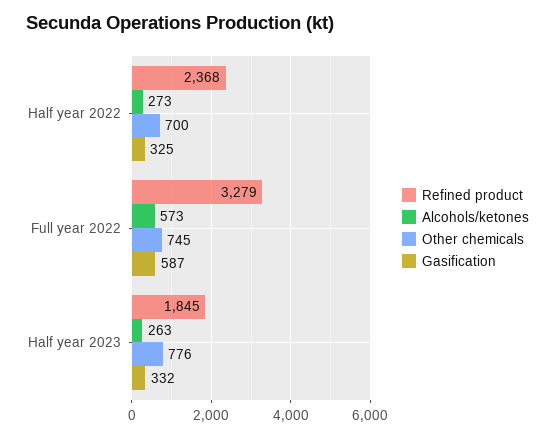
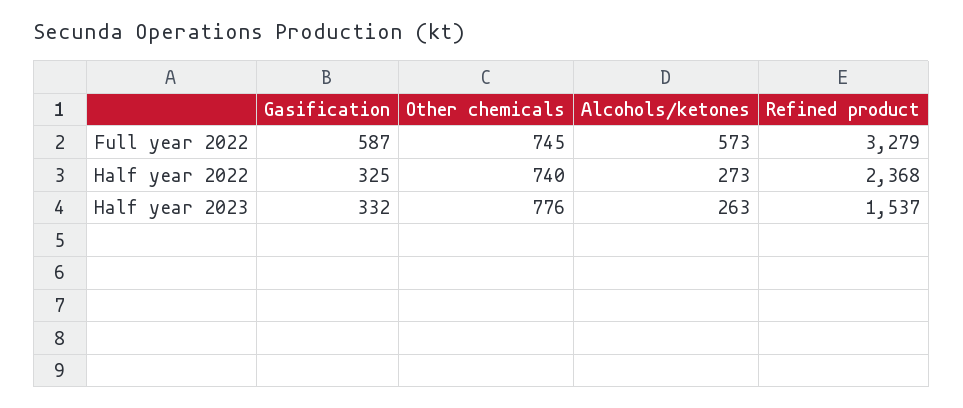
  {
    "Refined product": {
      "Half year 2022": 2368,
      "Full year 2022": 3279,
-     "Half year 2023": 1845
+     "Half year 2023": 1537
    },
    "Alcohols/ketones": {
      "Half year 2022": 273,
      "Full year 2022": 573,
      "Half year 2023": 263
    },
    "Other chemicals": {
-     "Half year 2022": 700,
+     "Half year 2022": 740,
      "Full year 2022": 745,
      "Half year 2023": 776
    },
    "Gasification": {
      "Half year 2022": 325,
      "Full year 2022": 587,
      "Half year 2023": 332
    }
  }

